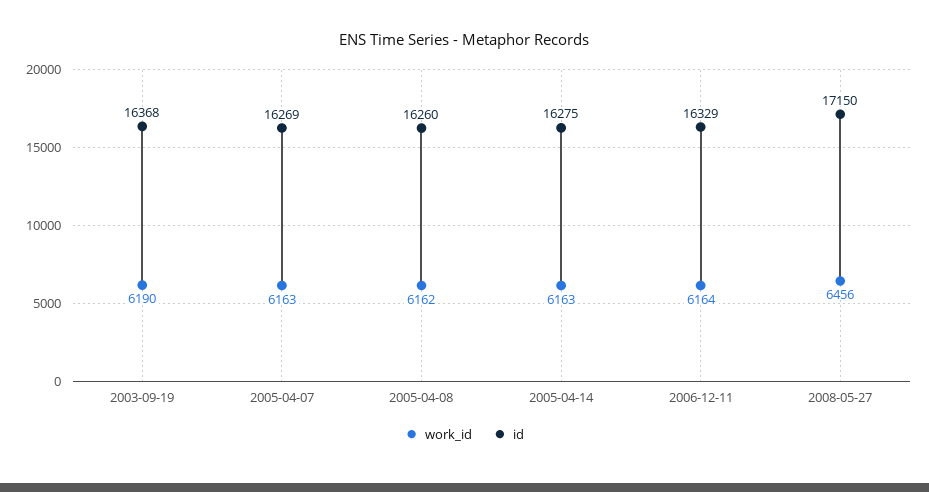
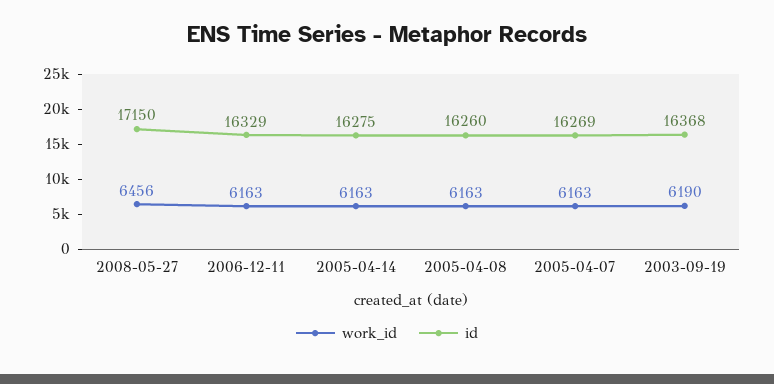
  {
    "work_id": {
      "2003-09-19": 6190,
      "2005-04-07": 6163,
-     "2005-04-08": 6162,
+     "2005-04-08": 6163,
      "2005-04-14": 6163,
-     "2006-12-11": 6164,
+     "2006-12-11": 6163,
      "2008-05-27": 6456
    },
    "id": {
      "2003-09-19": 16368,
      "2005-04-07": 16269,
      "2005-04-08": 16260,
      "2005-04-14": 16275,
      "2006-12-11": 16329,
      "2008-05-27": 17150
    }
  }

